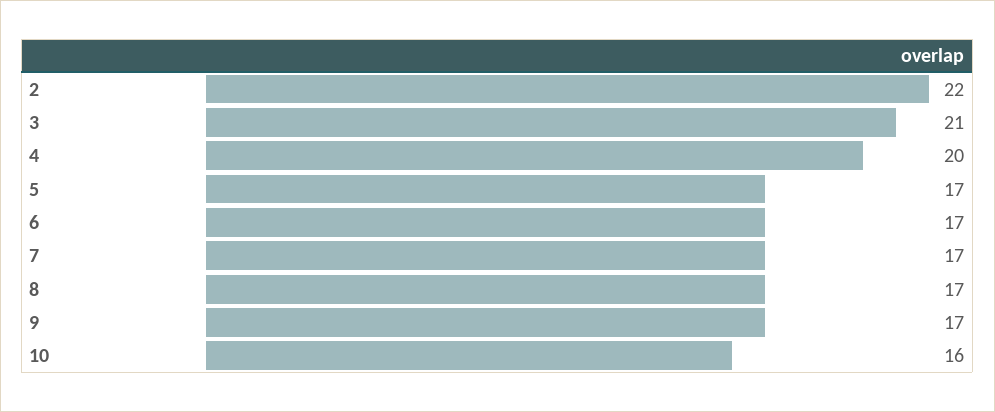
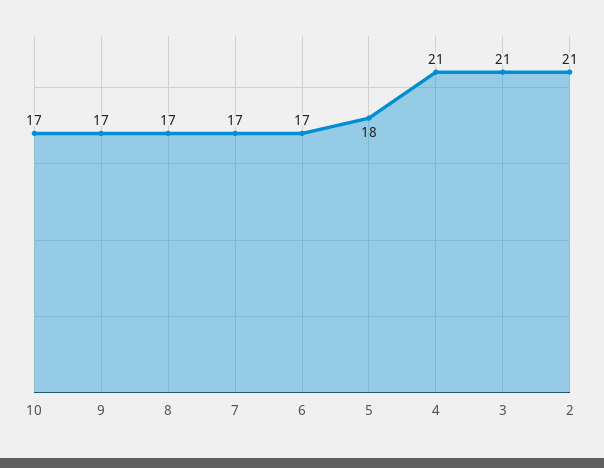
  {
-   "2": 22,
+   "2": 21,
    "3": 21,
-   "4": 20,
+   "4": 21,
-   "5": 17,
+   "5": 18,
    "6": 17,
    "7": 17,
    "8": 17,
    "9": 17,
-   "10": 16
+   "10": 17
  }

